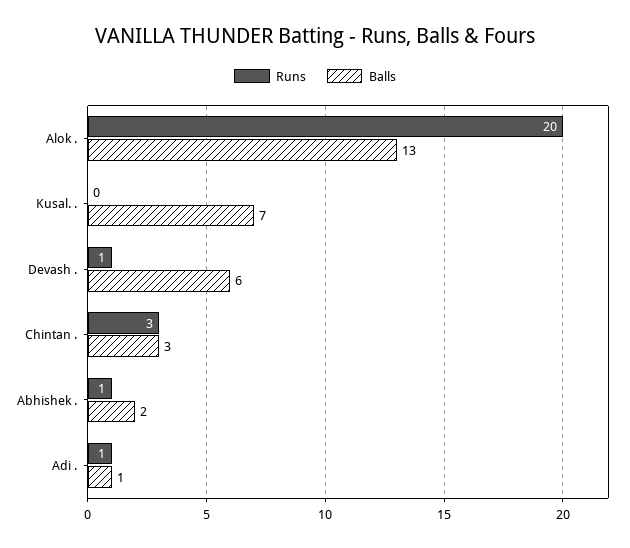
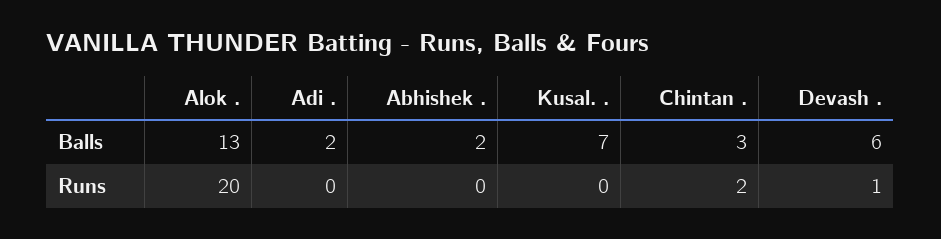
  {
    "Runs": {
      "Alok .": 20,
      "Kusal. .": 0,
      "Devash .": 1,
-     "Chintan .": 3,
+     "Chintan .": 2,
-     "Abhishek .": 1,
+     "Abhishek .": 0,
-     "Adi .": 1
+     "Adi .": 0
    },
    "Balls": {
      "Alok .": 13,
      "Kusal. .": 7,
      "Devash .": 6,
      "Chintan .": 3,
      "Abhishek .": 2,
-     "Adi .": 1
+     "Adi .": 2
    }
  }

